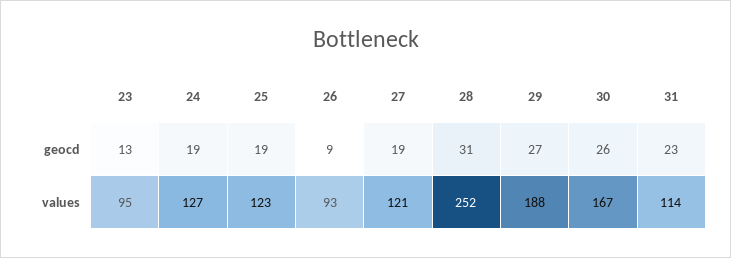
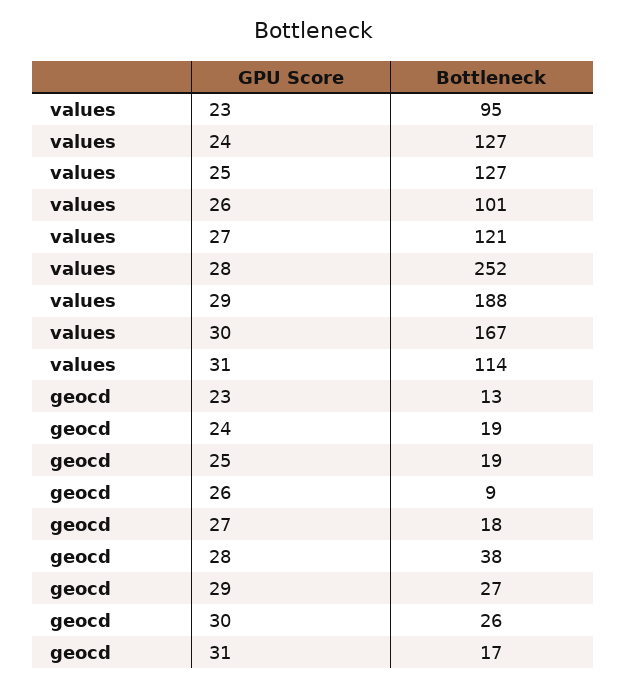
  {
    "23": {
      "geocd": 13,
      "values": 95
    },
    "24": {
      "geocd": 19,
      "values": 127
    },
    "25": {
      "geocd": 19,
-     "values": 123
+     "values": 127
    },
    "26": {
      "geocd": 9,
-     "values": 93
+     "values": 101
    },
    "27": {
-     "geocd": 19,
+     "geocd": 18,
      "values": 121
    },
    "28": {
-     "geocd": 31,
+     "geocd": 38,
      "values": 252
    },
    "29": {
      "geocd": 27,
      "values": 188
    },
    "30": {
      "geocd": 26,
      "values": 167
    },
    "31": {
-     "geocd": 23,
+     "geocd": 17,
      "values": 114
    }
  }

